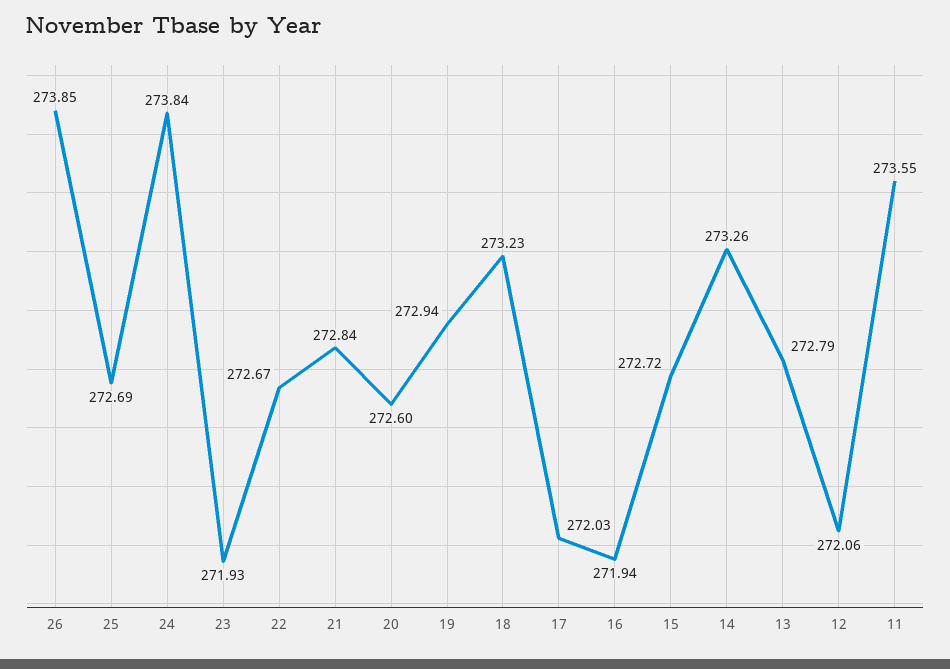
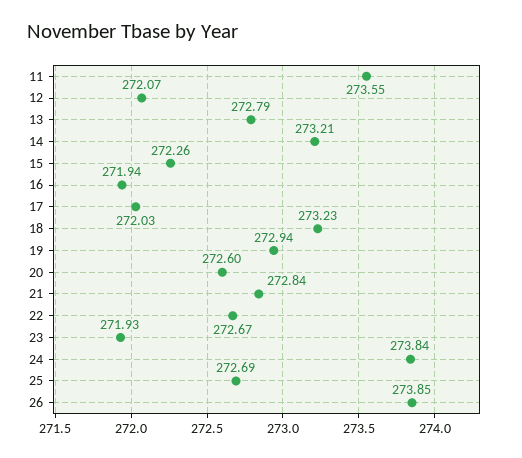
  {
    "26": 273.85,
    "25": 272.69,
    "24": 273.84,
    "23": 271.93,
    "22": 272.67,
    "21": 272.84,
    "20": 272.6,
    "19": 272.94,
    "18": 273.23,
    "17": 272.03,
    "16": 271.94,
-   "15": 272.72,
+   "15": 272.26,
-   "14": 273.26,
+   "14": 273.21,
    "13": 272.79,
-   "12": 272.06,
+   "12": 272.07,
    "11": 273.55
  }

